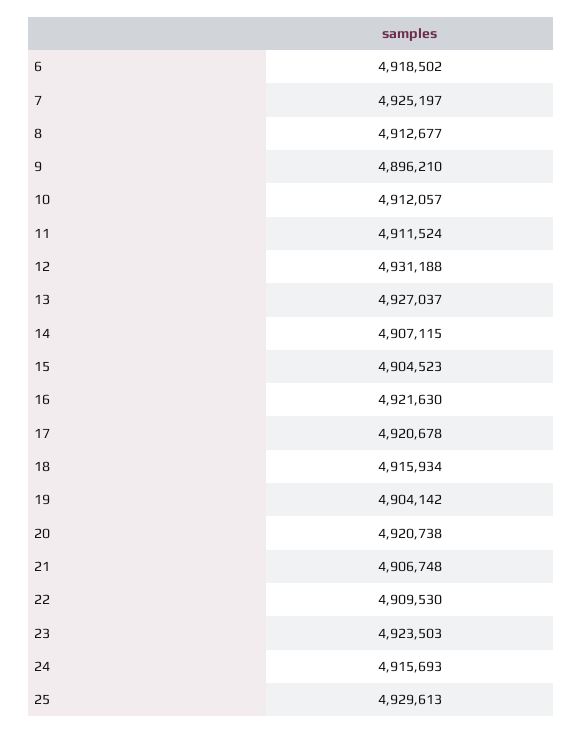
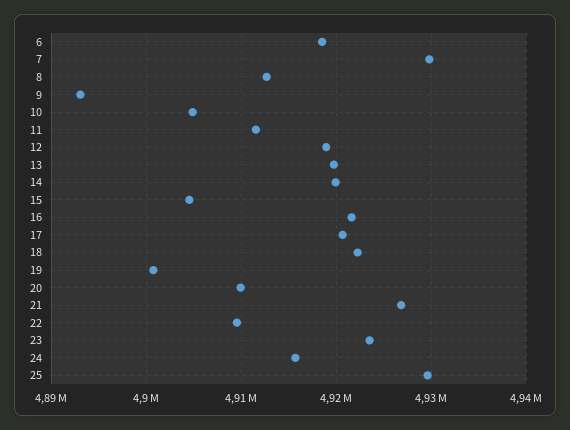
  {
    "6": 4918502,
-   "7": 4925197,
+   "7": 4930000,
    "8": 4912677,
-   "9": 4896210,
+   "9": 4893000,
-   "10": 4912057,
+   "10": 4905000,
    "11": 4911524,
-   "12": 4931188,
+   "12": 4919000,
-   "13": 4927037,
+   "13": 4920000,
-   "14": 4907115,
+   "14": 4920000,
    "15": 4904523,
    "16": 4921630,
    "17": 4920678,
-   "18": 4915934,
+   "18": 4922000,
-   "19": 4904142,
+   "19": 4901000,
-   "20": 4920738,
+   "20": 4910000,
-   "21": 4906748,
+   "21": 4927000,
    "22": 4909530,
    "23": 4923503,
    "24": 4915693,
    "25": 4929613
  }

